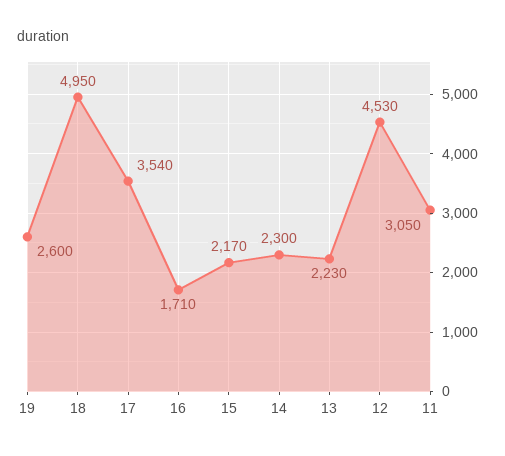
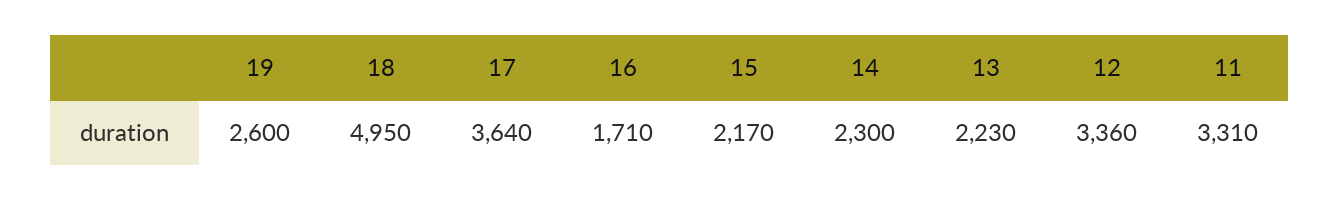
  {
    "19": 2600,
    "18": 4950,
-   "17": 3540,
+   "17": 3640,
    "16": 1710,
    "15": 2170,
    "14": 2300,
    "13": 2230,
-   "12": 4530,
+   "12": 3360,
-   "11": 3050
+   "11": 3310
  }

